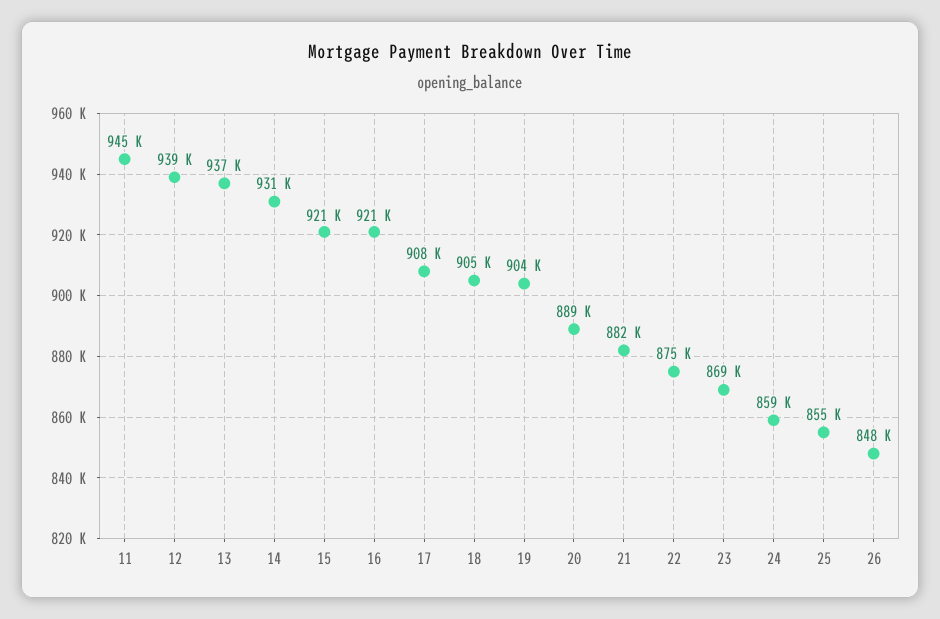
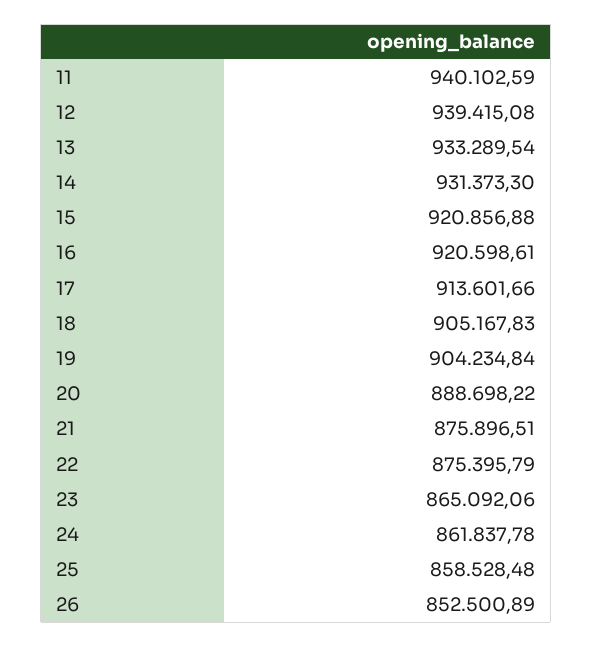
  {
-   "11": 945000,
+   "11": 940102.59,
    "12": 939415.08,
-   "13": 937000,
+   "13": 933289.54,
    "14": 931373.3,
    "15": 920856.88,
    "16": 920598.61,
-   "17": 908000,
+   "17": 913601.66,
    "18": 905167.83,
    "19": 904234.84,
    "20": 888698.22,
-   "21": 882000,
+   "21": 875896.51,
    "22": 875395.79,
-   "23": 869000,
+   "23": 865092.06,
-   "24": 859000,
+   "24": 861837.78,
-   "25": 855000,
+   "25": 858528.48,
-   "26": 848000
+   "26": 852500.89
  }

